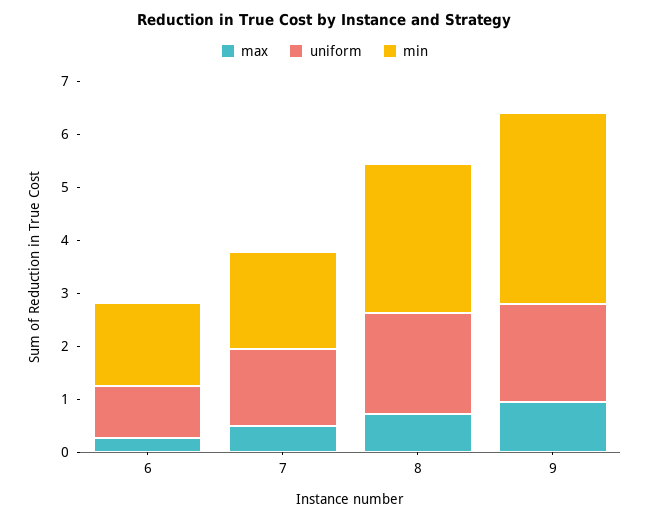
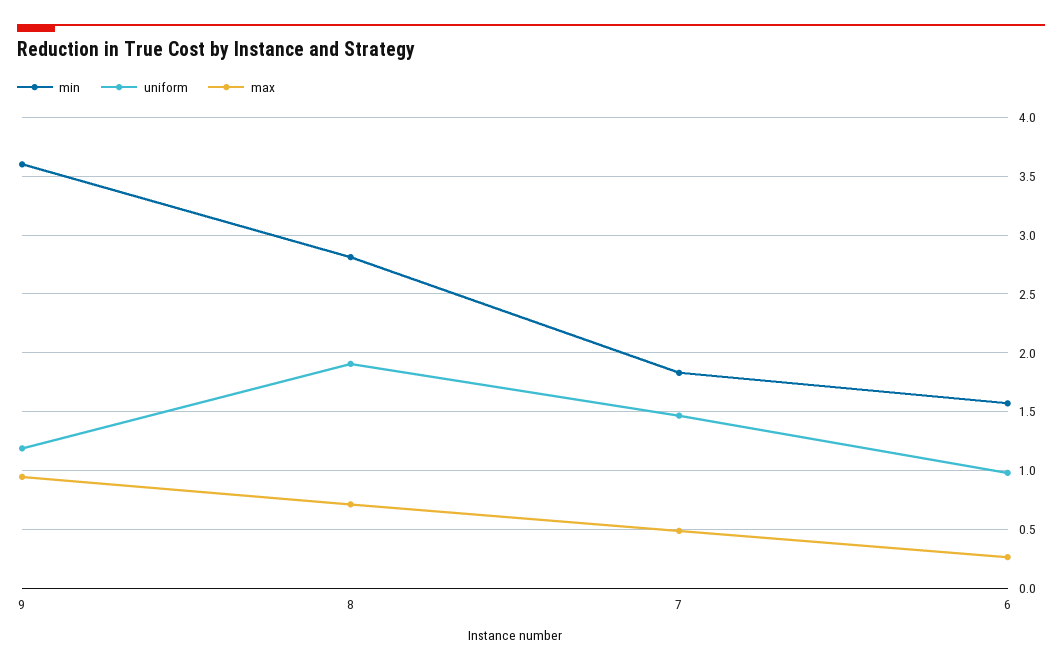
  {
    "max": {
      "6": 0.3,
      "7": 0.5,
      "8": 0.7,
      "9": 0.9
    },
    "uniform": {
      "6": 1,
      "7": 1.5,
      "8": 1.9,
-     "9": 1.8
+     "9": 1.2
    },
    "min": {
      "6": 1.6,
      "7": 1.8,
      "8": 2.8,
      "9": 3.6
    }
  }

